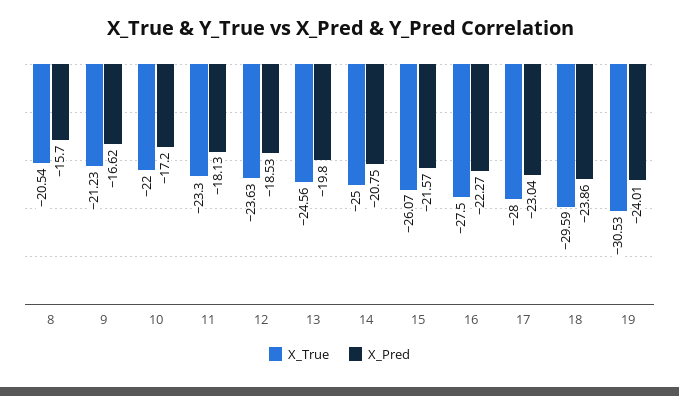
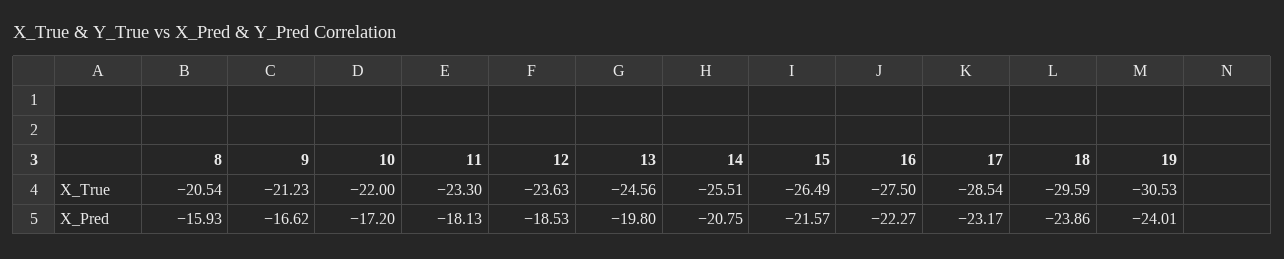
  {
    "X_True": {
      "8": -20.54,
      "9": -21.23,
      "10": -22,
      "11": -23.3,
      "12": -23.63,
      "13": -24.56,
-     "14": -25,
+     "14": -25.51,
-     "15": -26.07,
+     "15": -26.49,
      "16": -27.5,
-     "17": -28,
+     "17": -28.54,
      "18": -29.59,
      "19": -30.53
    },
    "X_Pred": {
-     "8": -15.7,
+     "8": -15.93,
      "9": -16.62,
      "10": -17.2,
      "11": -18.13,
      "12": -18.53,
      "13": -19.8,
      "14": -20.75,
      "15": -21.57,
      "16": -22.27,
-     "17": -23.04,
+     "17": -23.17,
      "18": -23.86,
      "19": -24.01
    }
  }

